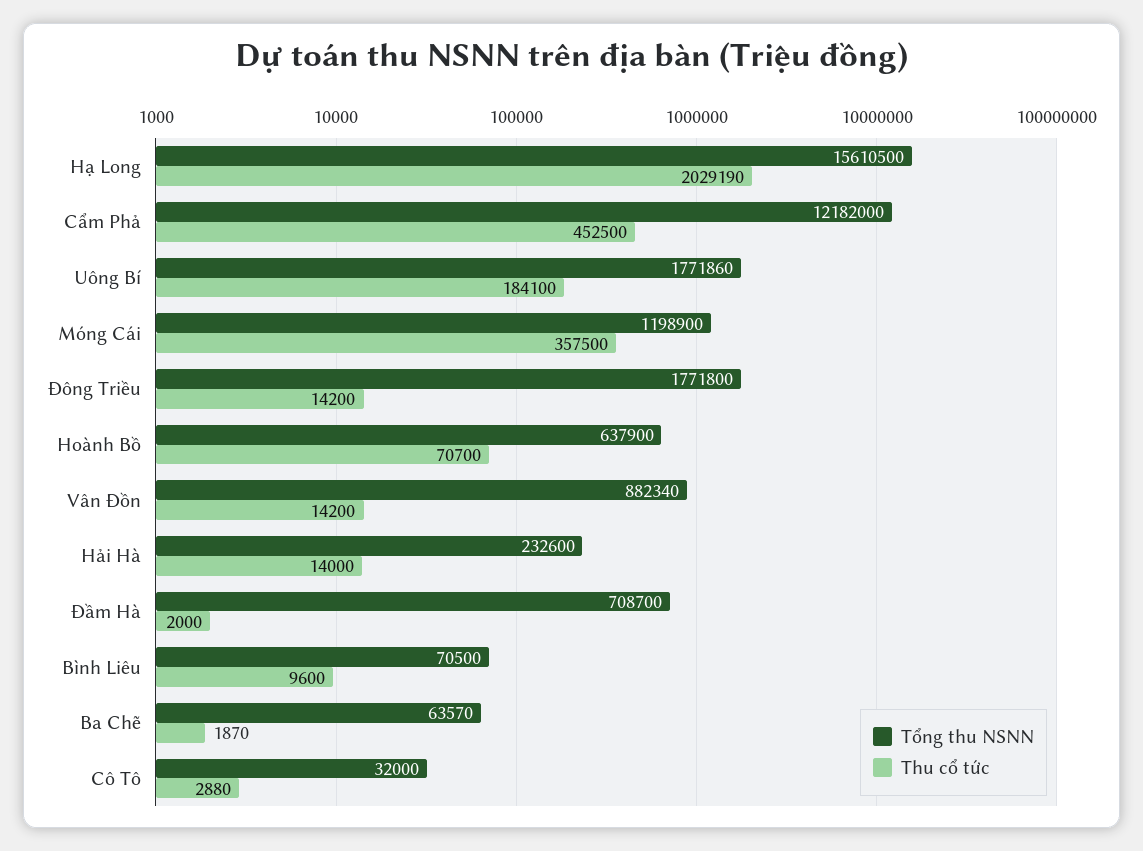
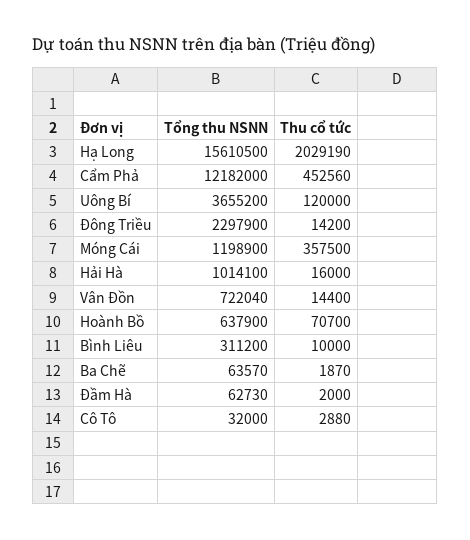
  {
    "Tổng thu NSNN": {
      "Hạ Long": 15610500,
      "Cẩm Phả": 12182000,
-     "Uông Bí": 1771860,
+     "Uông Bí": 3655200,
      "Móng Cái": 1198900,
-     "Đông Triều": 1771800,
+     "Đông Triều": 2297900,
      "Hoành Bồ": 637900,
-     "Vân Đồn": 882340,
+     "Vân Đồn": 722040,
-     "Hải Hà": 232600,
+     "Hải Hà": 1014100,
-     "Đầm Hà": 708700,
+     "Đầm Hà": 62730,
-     "Bình Liêu": 70500,
+     "Bình Liêu": 311200,
      "Ba Chẽ": 63570,
      "Cô Tô": 32000
    },
    "Thu cổ tức": {
      "Hạ Long": 2029190,
-     "Cẩm Phả": 452500,
+     "Cẩm Phả": 452560,
-     "Uông Bí": 184100,
+     "Uông Bí": 120000,
      "Móng Cái": 357500,
      "Đông Triều": 14200,
      "Hoành Bồ": 70700,
-     "Vân Đồn": 14200,
+     "Vân Đồn": 14400,
-     "Hải Hà": 14000,
+     "Hải Hà": 16000,
      "Đầm Hà": 2000,
-     "Bình Liêu": 9600,
+     "Bình Liêu": 10000,
      "Ba Chẽ": 1870,
      "Cô Tô": 2880
    }
  }

